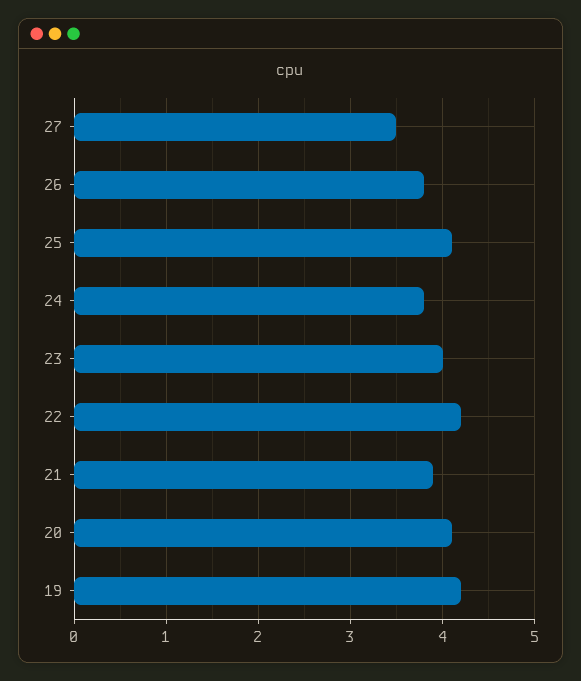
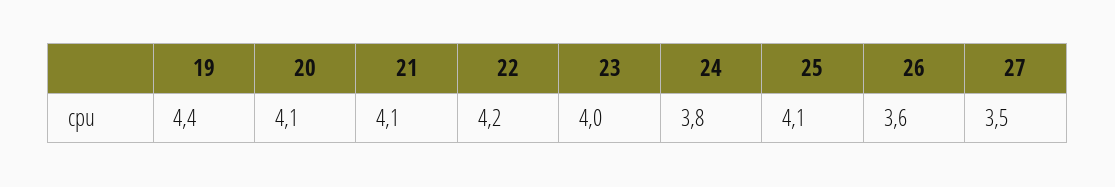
  {
    "27": 3.5,
-   "26": 3.8,
+   "26": 3.6,
    "25": 4.1,
    "24": 3.8,
    "23": 4,
    "22": 4.2,
-   "21": 3.9,
+   "21": 4.1,
    "20": 4.1,
-   "19": 4.2
+   "19": 4.4
  }

